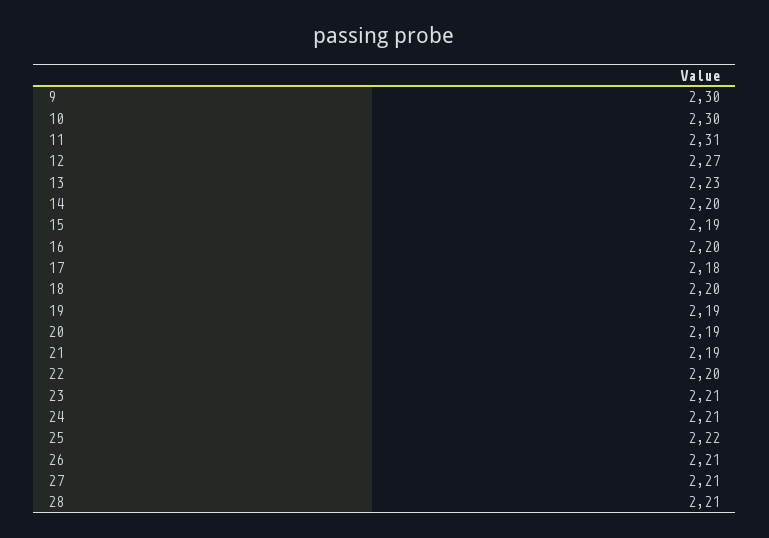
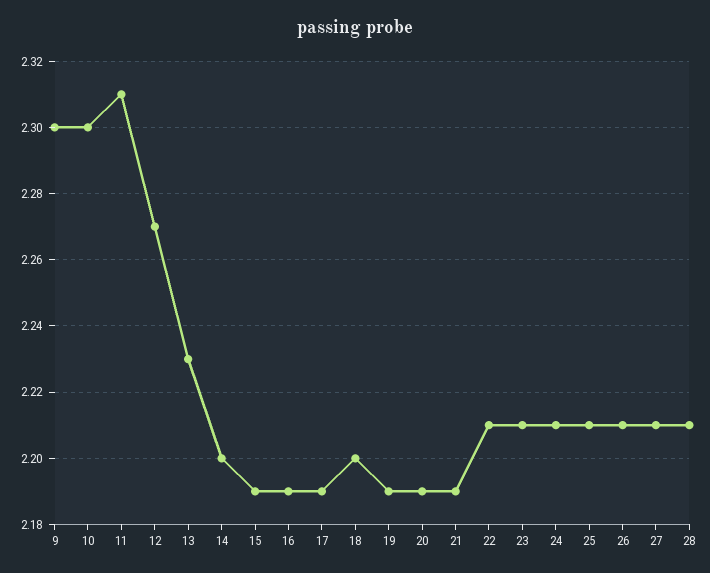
  {
    "9": 2.3,
    "10": 2.3,
    "11": 2.31,
    "12": 2.27,
    "13": 2.23,
    "14": 2.2,
    "15": 2.19,
-   "16": 2.2,
+   "16": 2.19,
-   "17": 2.18,
+   "17": 2.19,
    "18": 2.2,
    "19": 2.19,
    "20": 2.19,
    "21": 2.19,
-   "22": 2.2,
+   "22": 2.21,
    "23": 2.21,
    "24": 2.21,
-   "25": 2.22,
+   "25": 2.21,
    "26": 2.21,
    "27": 2.21,
    "28": 2.21
  }

